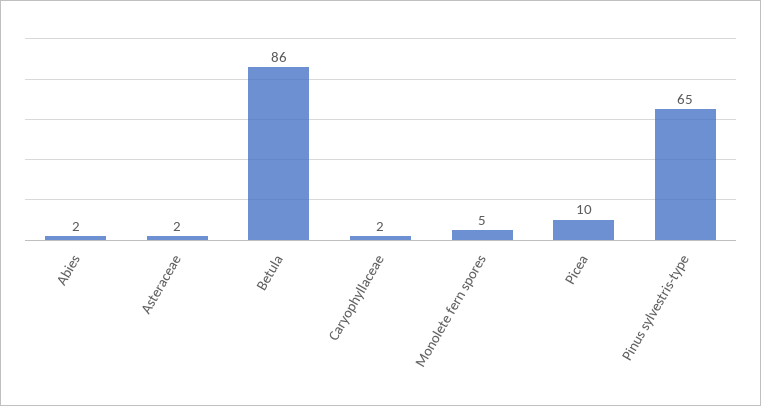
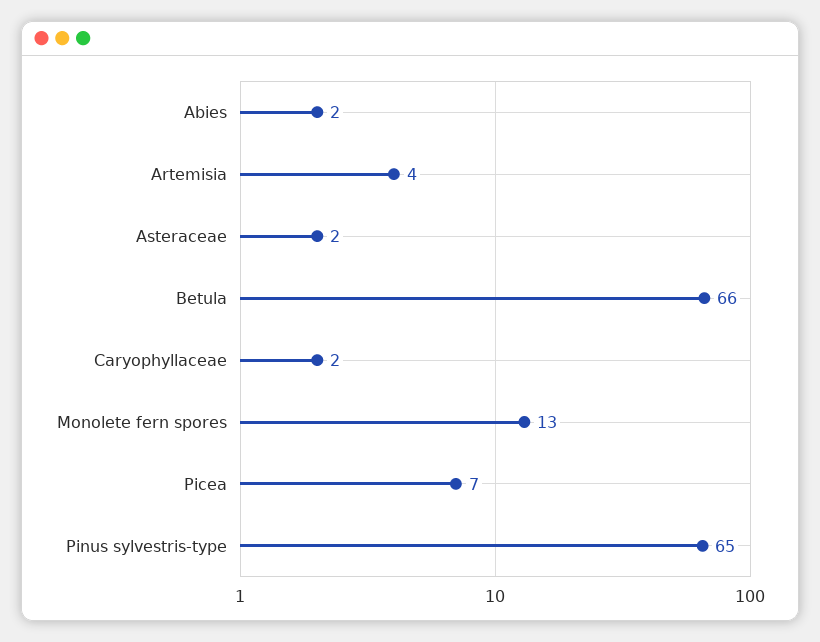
  {
    "Abies": 2,
    "Asteraceae": 2,
-   "Betula": 86,
+   "Betula": 66,
    "Caryophyllaceae": 2,
-   "Monolete fern spores": 5,
+   "Monolete fern spores": 13,
-   "Picea": 10,
+   "Picea": 7,
-   "Pinus sylvestris-type": 65
+   "Pinus sylvestris-type": 65,
+   "Artemisia": 4
  }

